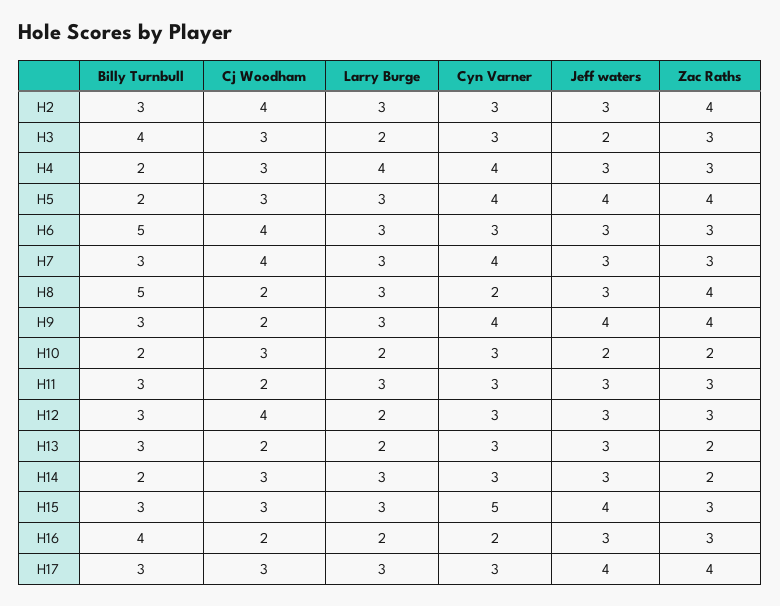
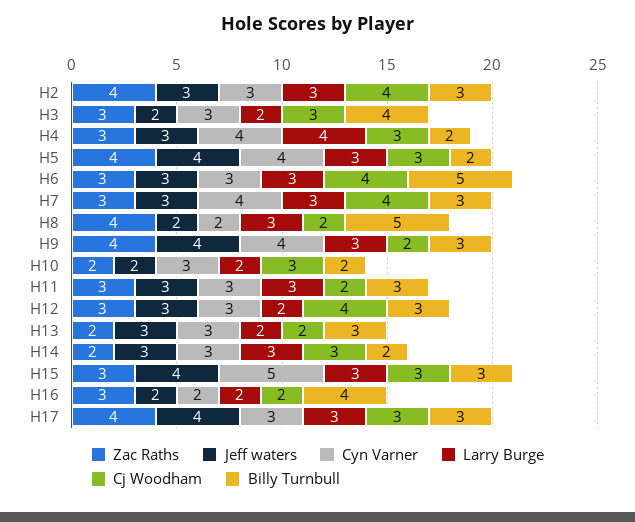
  {
    "Billy Turnbull": {
      "H2": 3,
      "H3": 4,
      "H4": 2,
      "H5": 2,
      "H6": 5,
      "H7": 3,
      "H8": 5,
      "H9": 3,
      "H10": 2,
      "H11": 3,
      "H12": 3,
      "H13": 3,
      "H14": 2,
      "H15": 3,
      "H16": 4,
      "H17": 3
    },
    "Cj Woodham": {
      "H2": 4,
      "H3": 3,
      "H4": 3,
      "H5": 3,
      "H6": 4,
      "H7": 4,
      "H8": 2,
      "H9": 2,
      "H10": 3,
      "H11": 2,
      "H12": 4,
      "H13": 2,
      "H14": 3,
      "H15": 3,
      "H16": 2,
      "H17": 3
    },
    "Larry Burge": {
      "H2": 3,
      "H3": 2,
      "H4": 4,
      "H5": 3,
      "H6": 3,
      "H7": 3,
      "H8": 3,
      "H9": 3,
      "H10": 2,
      "H11": 3,
      "H12": 2,
      "H13": 2,
      "H14": 3,
      "H15": 3,
      "H16": 2,
      "H17": 3
    },
    "Cyn Varner": {
      "H2": 3,
      "H3": 3,
      "H4": 4,
      "H5": 4,
      "H6": 3,
      "H7": 4,
      "H8": 2,
      "H9": 4,
      "H10": 3,
      "H11": 3,
      "H12": 3,
      "H13": 3,
      "H14": 3,
      "H15": 5,
      "H16": 2,
      "H17": 3
    },
    "Jeff waters": {
      "H2": 3,
      "H3": 2,
      "H4": 3,
      "H5": 4,
      "H6": 3,
      "H7": 3,
-     "H8": 3,
+     "H8": 2,
      "H9": 4,
      "H10": 2,
      "H11": 3,
      "H12": 3,
      "H13": 3,
      "H14": 3,
      "H15": 4,
-     "H16": 3,
+     "H16": 2,
      "H17": 4
    },
    "Zac Raths": {
      "H2": 4,
      "H3": 3,
      "H4": 3,
      "H5": 4,
      "H6": 3,
      "H7": 3,
      "H8": 4,
      "H9": 4,
      "H10": 2,
      "H11": 3,
      "H12": 3,
      "H13": 2,
      "H14": 2,
      "H15": 3,
      "H16": 3,
      "H17": 4
    }
  }

